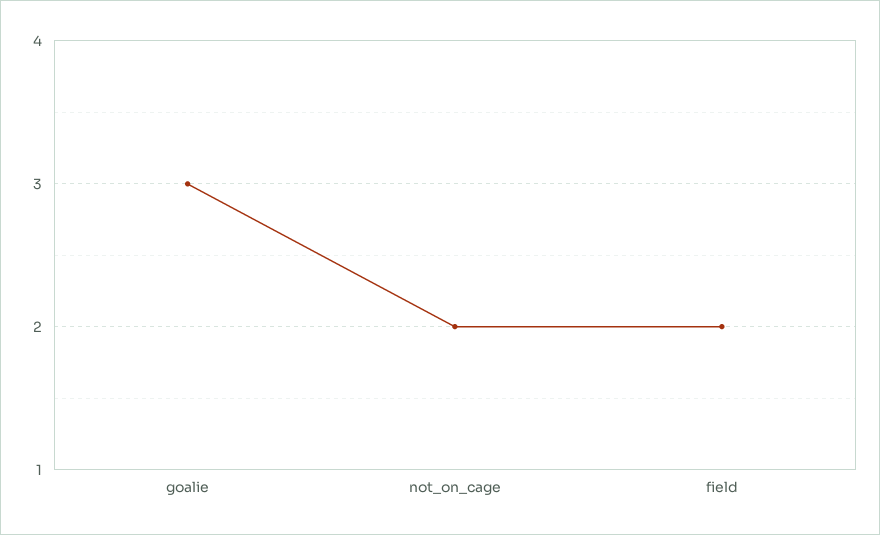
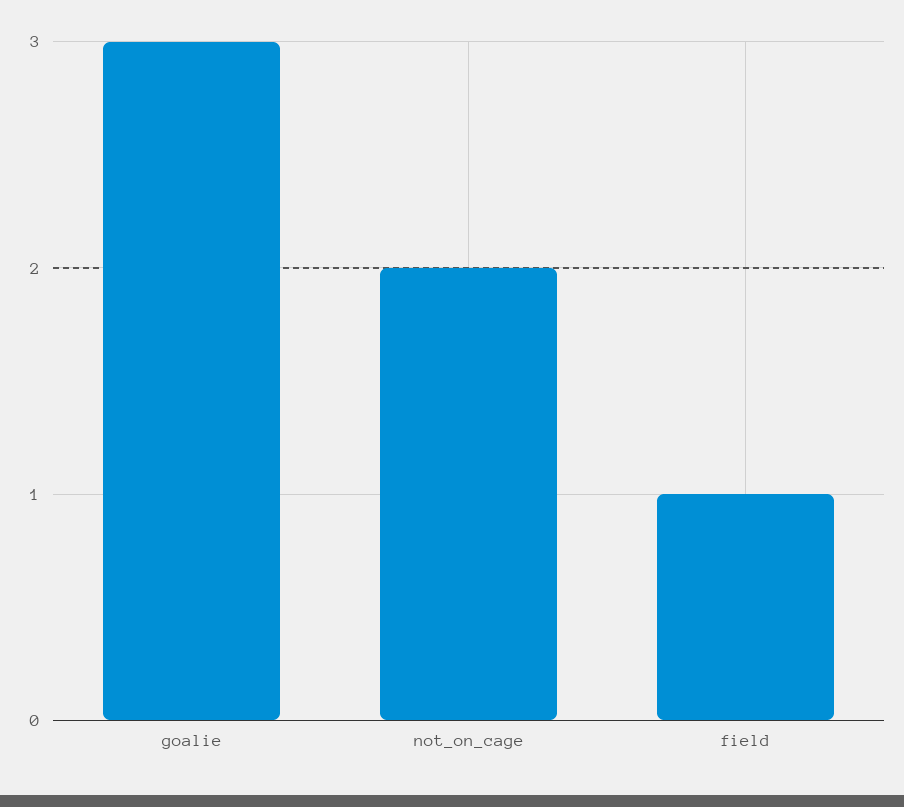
  {
    "goalie": 3,
    "not_on_cage": 2,
-   "field": 2
+   "field": 1
  }

